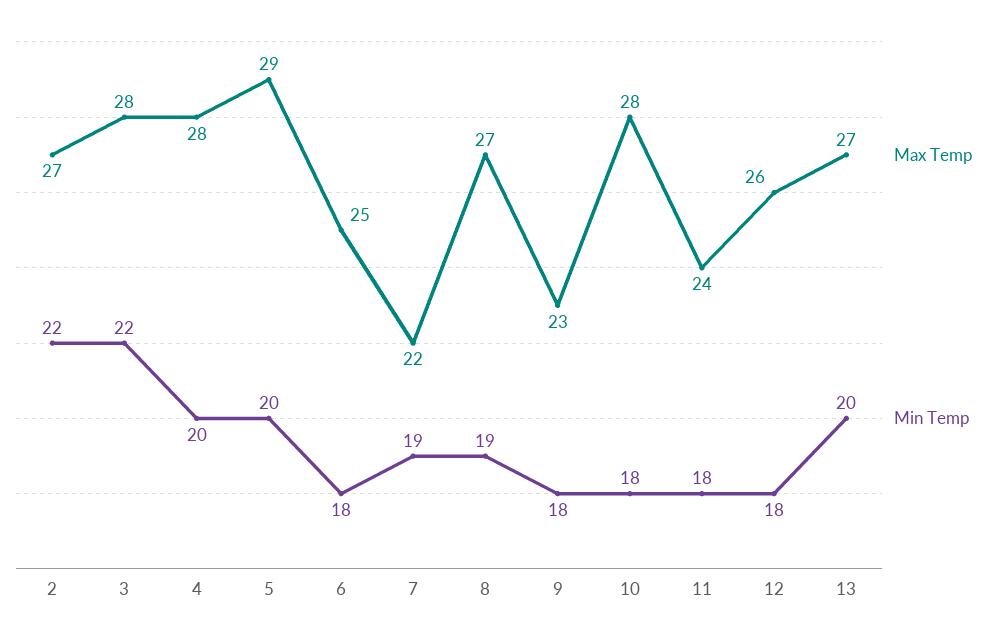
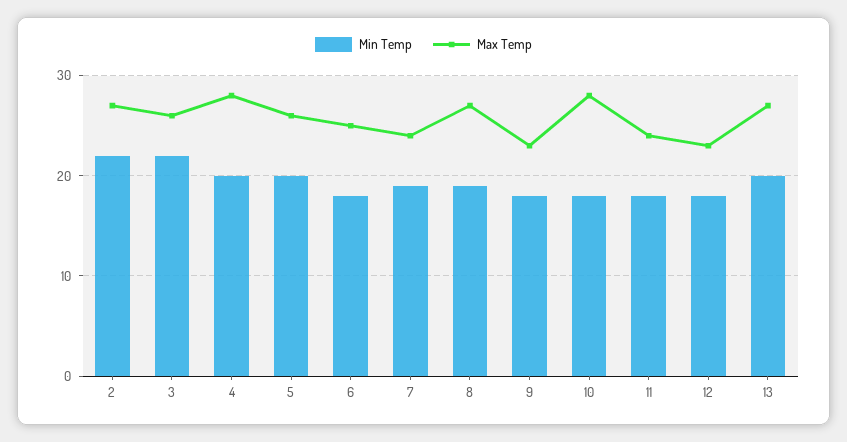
  {
    "Max Temp": {
      "2": 27,
-     "3": 28,
+     "3": 26,
      "4": 28,
-     "5": 29,
+     "5": 26,
      "6": 25,
-     "7": 22,
+     "7": 24,
      "8": 27,
      "9": 23,
      "10": 28,
      "11": 24,
-     "12": 26,
+     "12": 23,
      "13": 27
    },
    "Min Temp": {
      "2": 22,
      "3": 22,
      "4": 20,
      "5": 20,
      "6": 18,
      "7": 19,
      "8": 19,
      "9": 18,
      "10": 18,
      "11": 18,
      "12": 18,
      "13": 20
    }
  }

